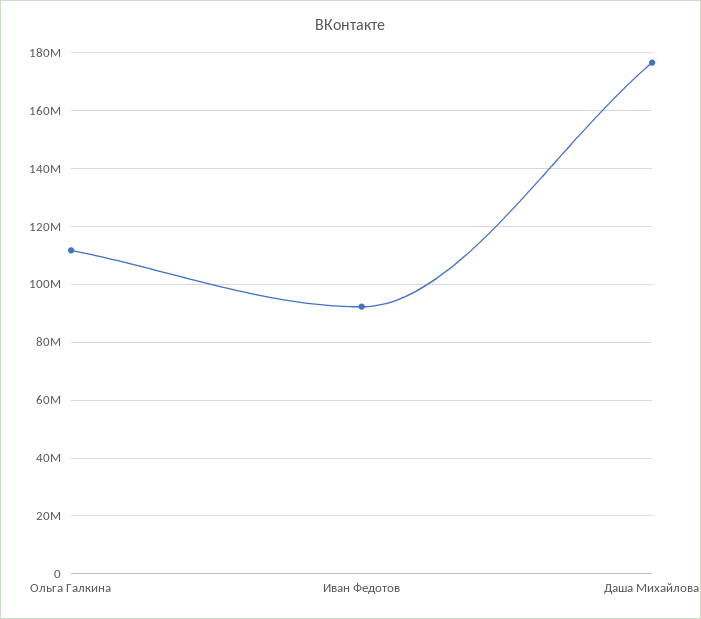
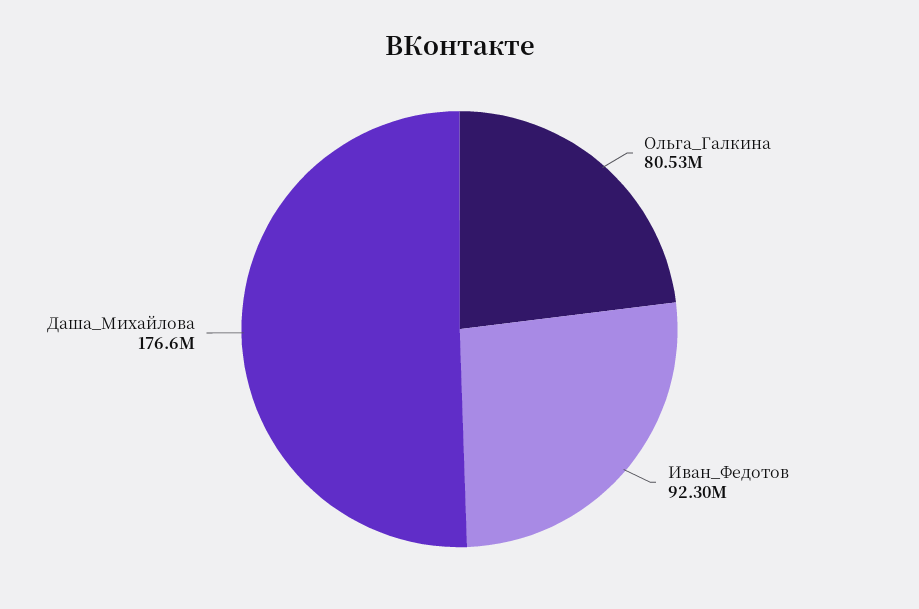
  {
-   "Ольга Галкина": 112500000,
+   "Ольга Галкина": 80530000,
    "Иван Федотов": 92300000,
    "Даша Михайлова": 176600000
  }

